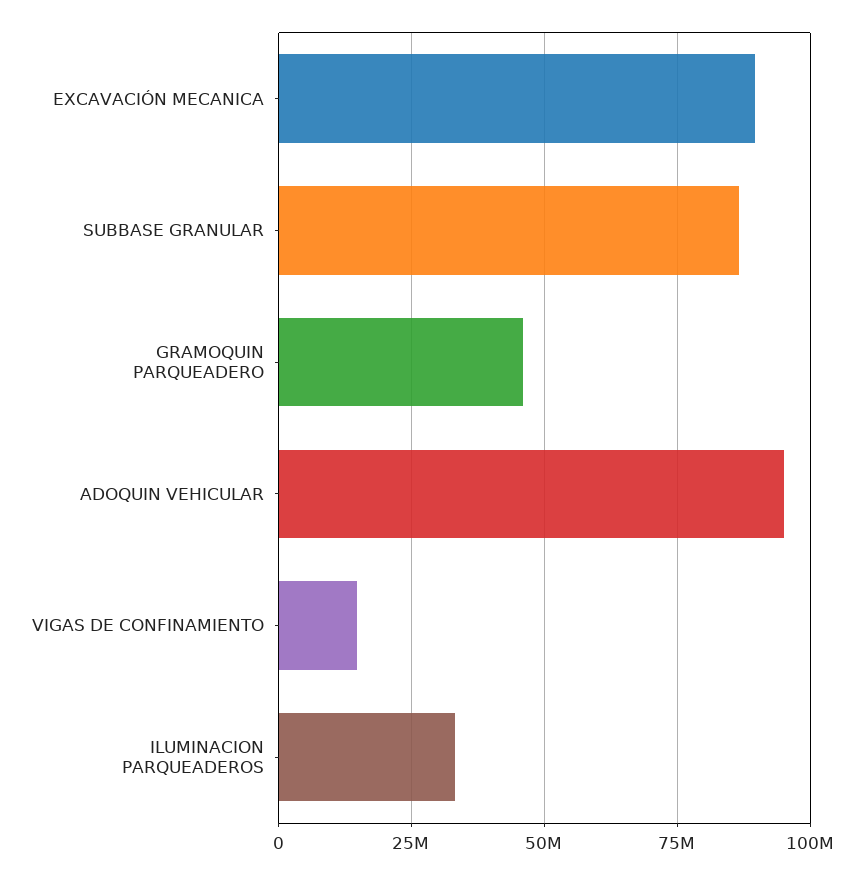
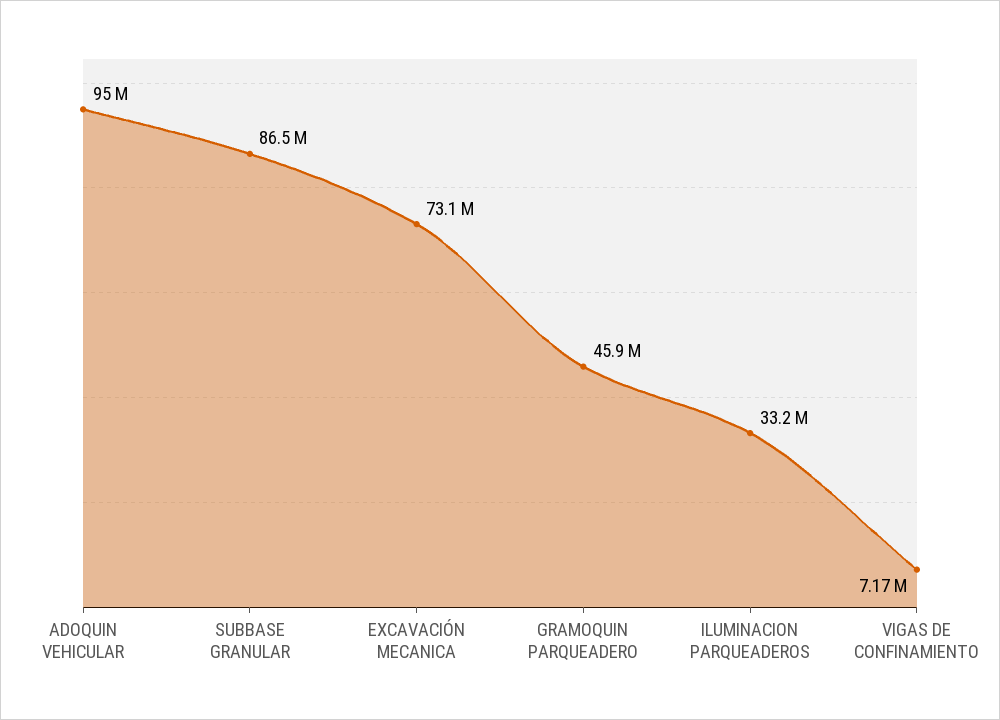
  {
-   "EXCAVACIÓN MECANICA": 90000000,
+   "EXCAVACIÓN MECANICA": 73100000,
    "SUBBASE GRANULAR": 86500000,
    "GRAMOQUIN PARQUEADERO": 45900000,
    "ADOQUIN VEHICULAR": 95000000,
-   "VIGAS DE CONFINAMIENTO": 15000000,
+   "VIGAS DE CONFINAMIENTO": 7170000,
    "ILUMINACION PARQUEADEROS": 33200000
  }

